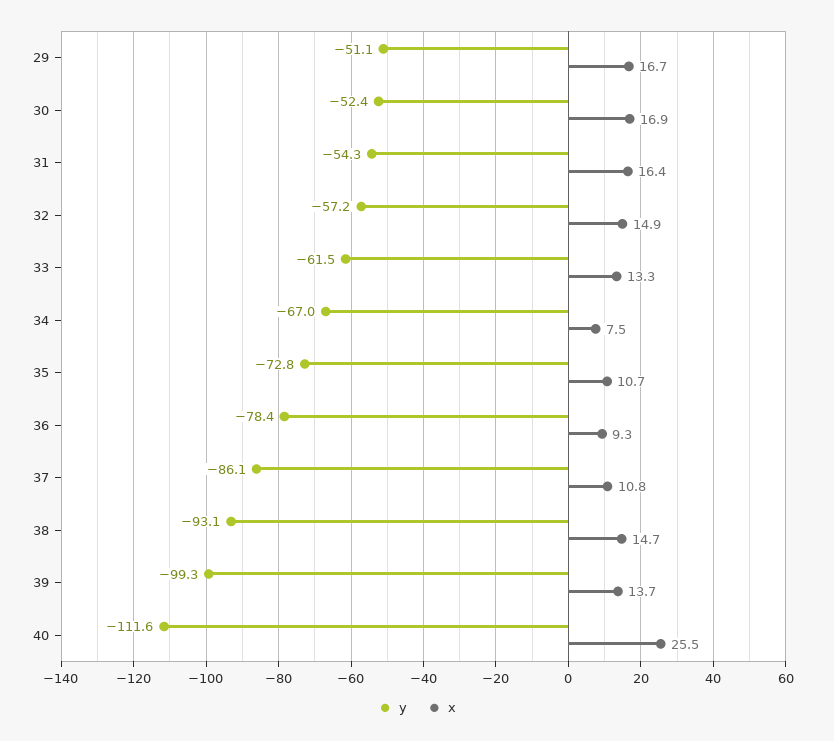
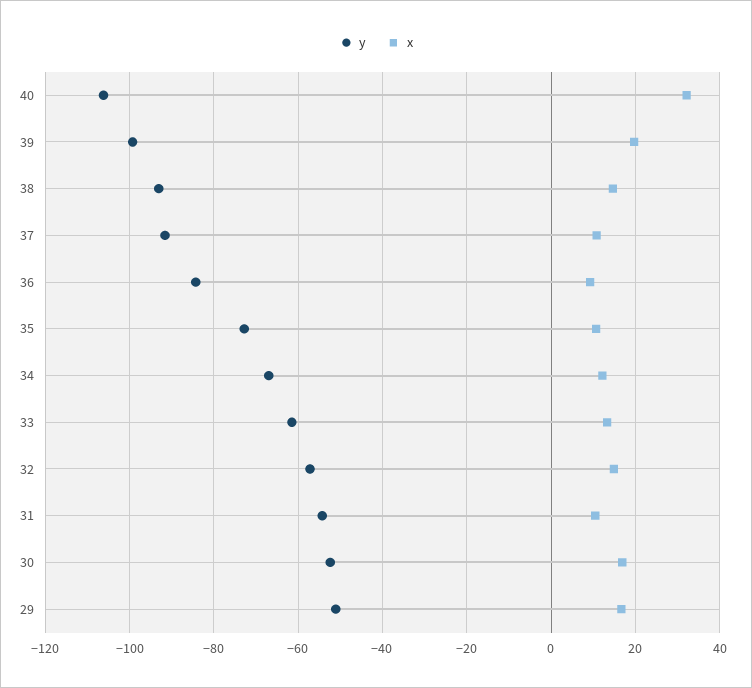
  {
    "y": {
      "29": -51.1,
      "30": -52.4,
      "31": -54.3,
      "32": -57.2,
      "33": -61.5,
      "34": -67,
      "35": -72.8,
-     "36": -78.4,
+     "36": -84,
-     "37": -86.1,
+     "37": -92,
      "38": -93.1,
      "39": -99.3,
-     "40": -111.6
+     "40": -106
    },
    "x": {
      "29": 16.7,
      "30": 16.9,
-     "31": 16.4,
+     "31": 10,
      "32": 14.9,
      "33": 13.3,
-     "34": 7.5,
+     "34": 12,
      "35": 10.7,
      "36": 9.3,
      "37": 10.8,
      "38": 14.7,
-     "39": 13.7,
+     "39": 20,
-     "40": 25.5
+     "40": 32
    }
  }

